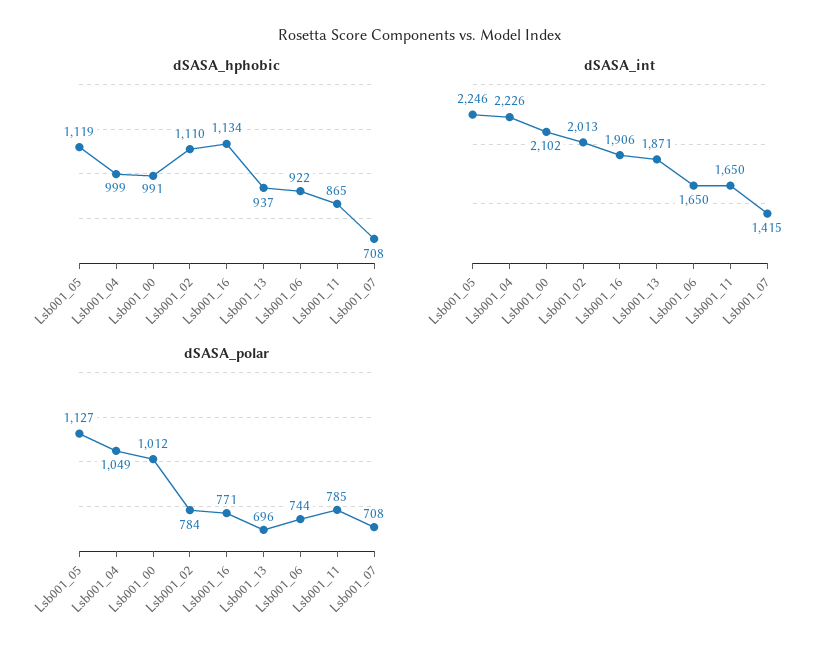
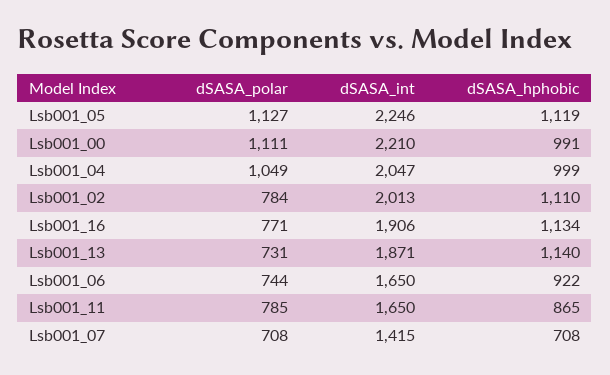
  {
    "dSASA_hphobic": {
      "Lsb001_05": 1119,
      "Lsb001_04": 999,
      "Lsb001_00": 991,
      "Lsb001_02": 1110,
      "Lsb001_16": 1134,
-     "Lsb001_13": 937,
+     "Lsb001_13": 1140,
      "Lsb001_06": 922,
      "Lsb001_11": 865,
      "Lsb001_07": 708
    },
    "dSASA_int": {
      "Lsb001_05": 2246,
-     "Lsb001_04": 2226,
+     "Lsb001_04": 2047,
-     "Lsb001_00": 2102,
+     "Lsb001_00": 2210,
      "Lsb001_02": 2013,
      "Lsb001_16": 1906,
      "Lsb001_13": 1871,
      "Lsb001_06": 1650,
      "Lsb001_11": 1650,
      "Lsb001_07": 1415
    },
    "dSASA_polar": {
      "Lsb001_05": 1127,
      "Lsb001_04": 1049,
-     "Lsb001_00": 1012,
+     "Lsb001_00": 1111,
      "Lsb001_02": 784,
      "Lsb001_16": 771,
-     "Lsb001_13": 696,
+     "Lsb001_13": 731,
      "Lsb001_06": 744,
      "Lsb001_11": 785,
      "Lsb001_07": 708
    }
  }

